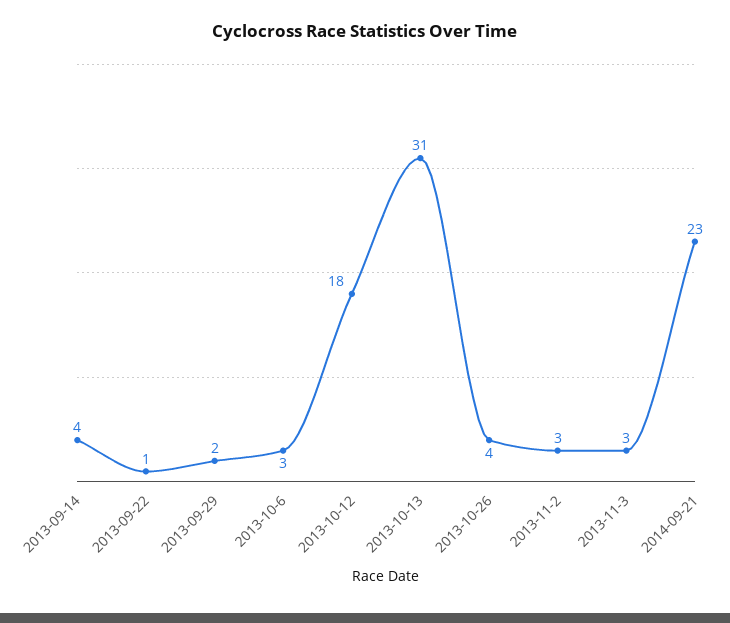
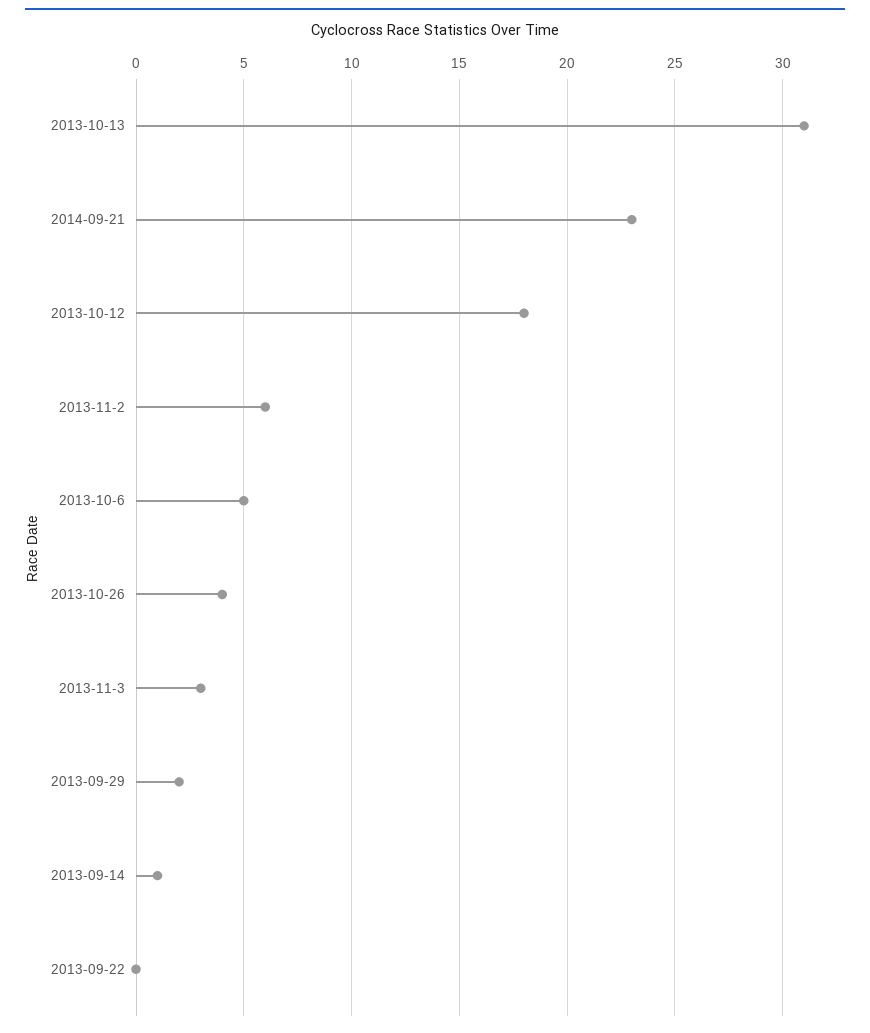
  {
-   "2013-09-14": 4,
+   "2013-09-14": 1,
-   "2013-09-22": 1,
+   "2013-09-22": 0,
    "2013-09-29": 2,
-   "2013-10-6": 3,
+   "2013-10-6": 5,
    "2013-10-12": 18,
    "2013-10-13": 31,
    "2013-10-26": 4,
-   "2013-11-2": 3,
+   "2013-11-2": 6,
    "2013-11-3": 3,
    "2014-09-21": 23
  }

